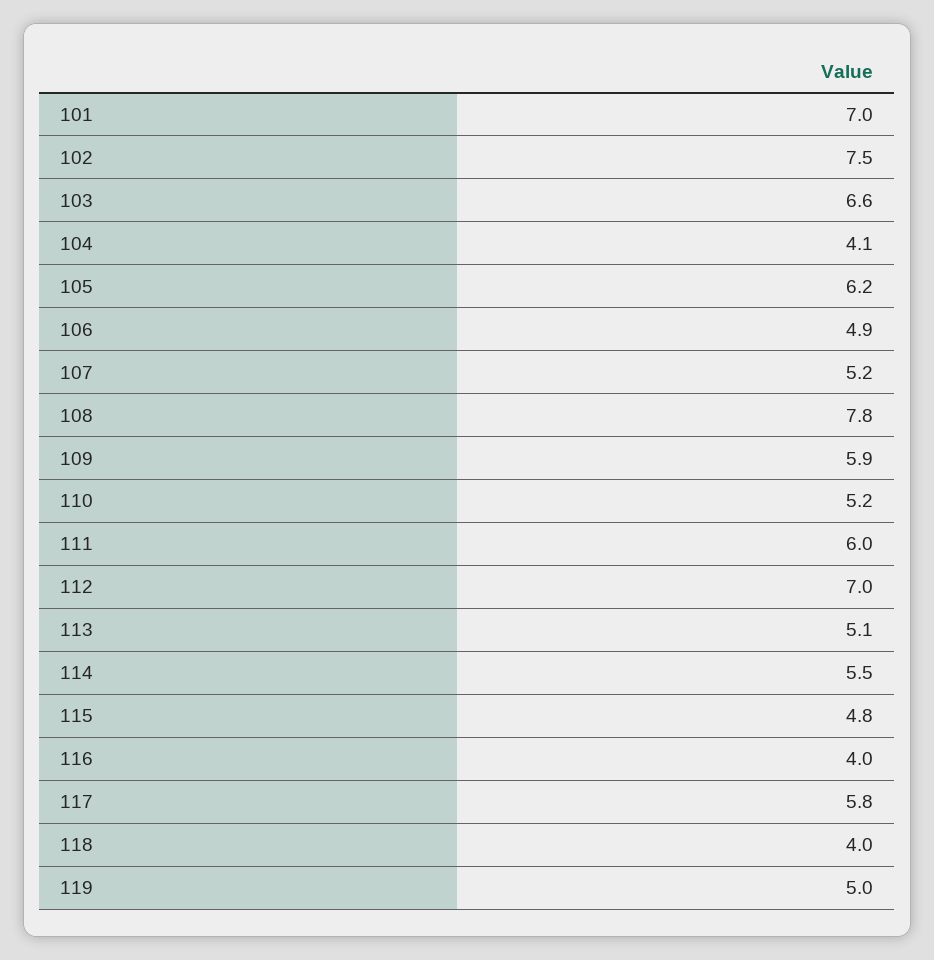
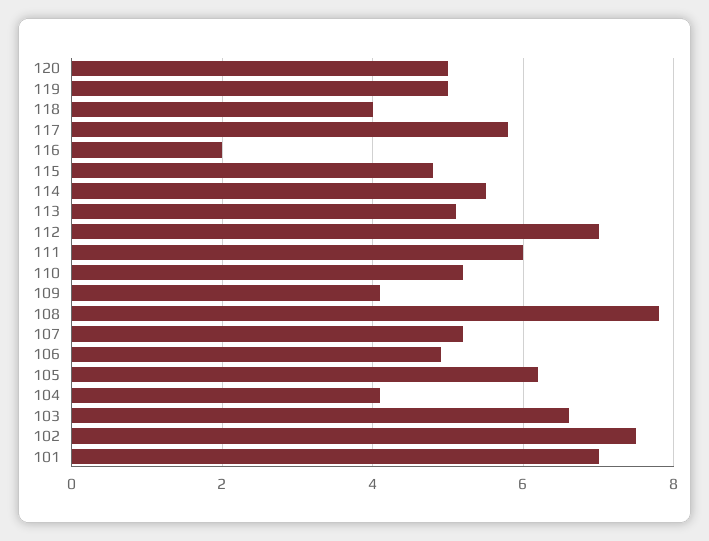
  {
    "101": 7,
    "102": 7.5,
    "103": 6.6,
    "104": 4.1,
    "105": 6.2,
    "106": 4.9,
    "107": 5.2,
    "108": 7.8,
-   "109": 5.9,
+   "109": 4,
    "110": 5.2,
    "111": 6,
    "112": 7,
    "113": 5.1,
    "114": 5.5,
    "115": 4.8,
-   "116": 4,
+   "116": 2,
    "117": 5.8,
    "118": 4,
-   "119": 5
+   "119": 5,
+   "120": 5
  }

